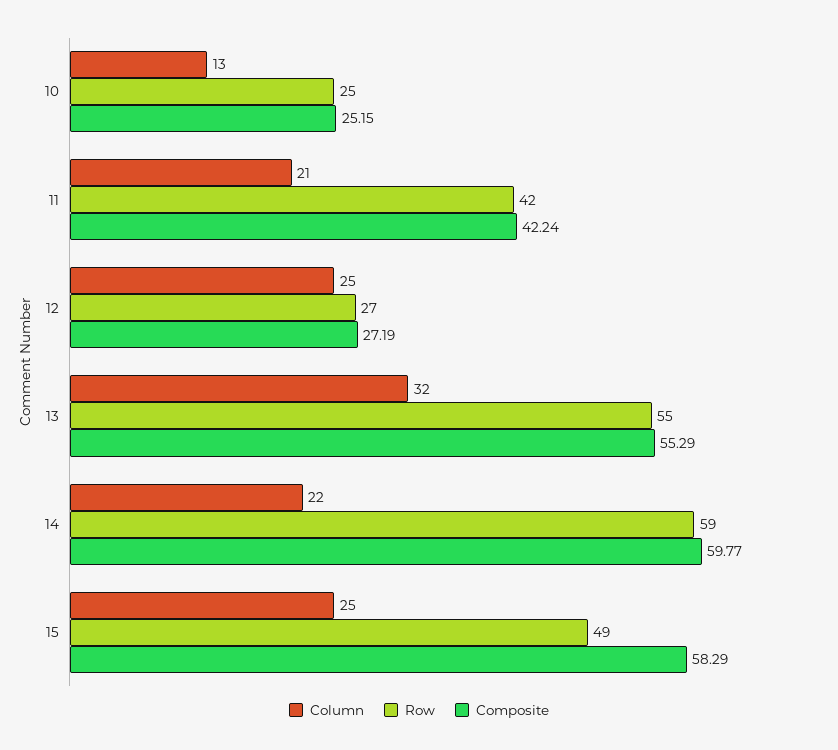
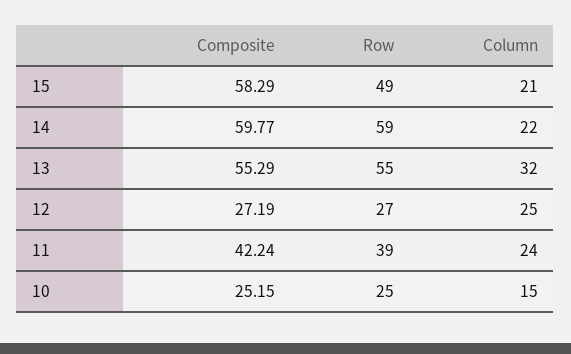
  {
    "Column": {
-     "10": 13,
+     "10": 15,
-     "11": 21,
+     "11": 24,
      "12": 25,
      "13": 32,
      "14": 22,
-     "15": 25
+     "15": 21
    },
    "Row": {
      "10": 25,
-     "11": 42,
+     "11": 39,
      "12": 27,
      "13": 55,
      "14": 59,
      "15": 49
    },
    "Composite": {
      "10": 25.15,
      "11": 42.24,
      "12": 27.19,
      "13": 55.29,
      "14": 59.77,
      "15": 58.29
    }
  }

